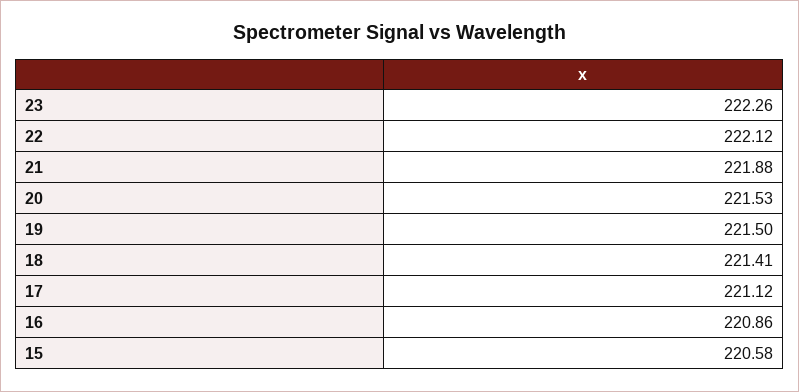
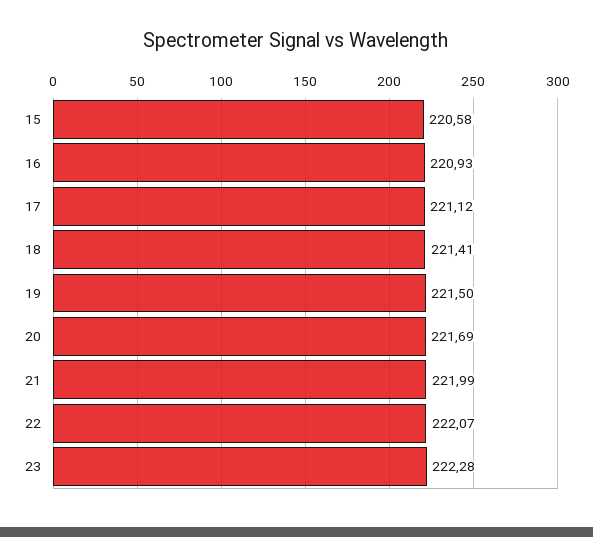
  {
-   "23": 222.26,
+   "23": 222.28,
-   "22": 222.12,
+   "22": 222.07,
-   "21": 221.88,
+   "21": 221.99,
-   "20": 221.53,
+   "20": 221.69,
    "19": 221.5,
    "18": 221.41,
    "17": 221.12,
-   "16": 220.86,
+   "16": 220.93,
    "15": 220.58
  }

